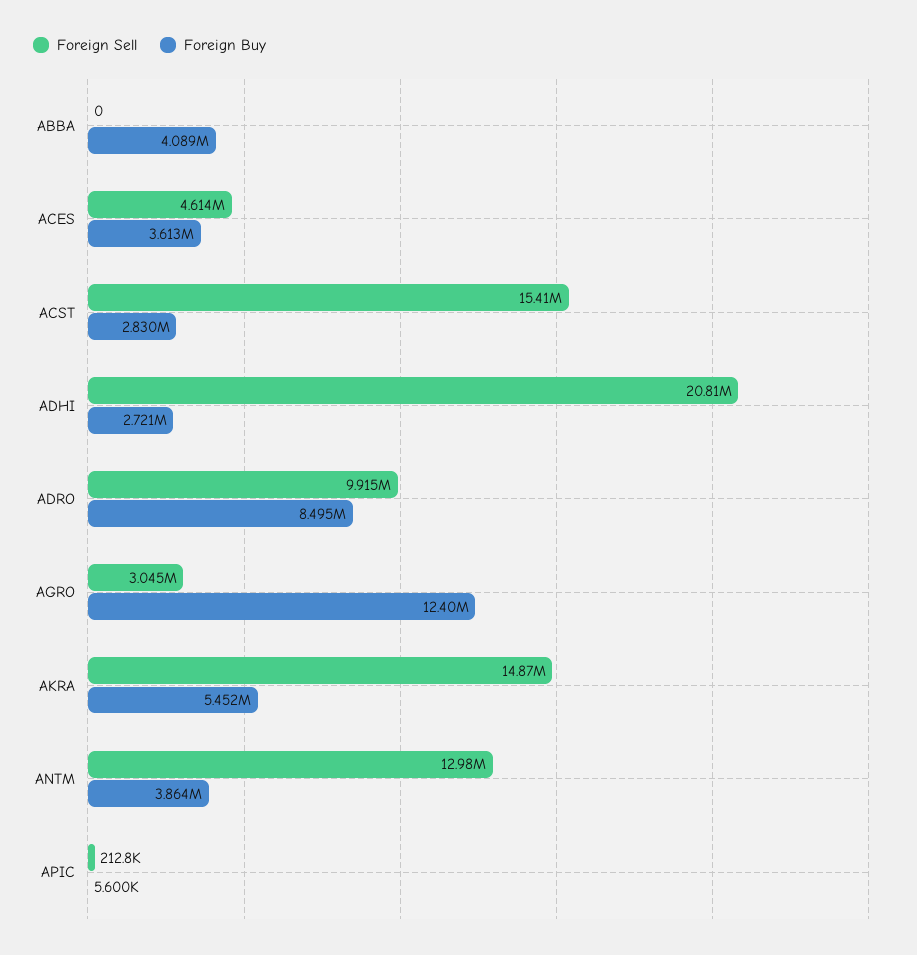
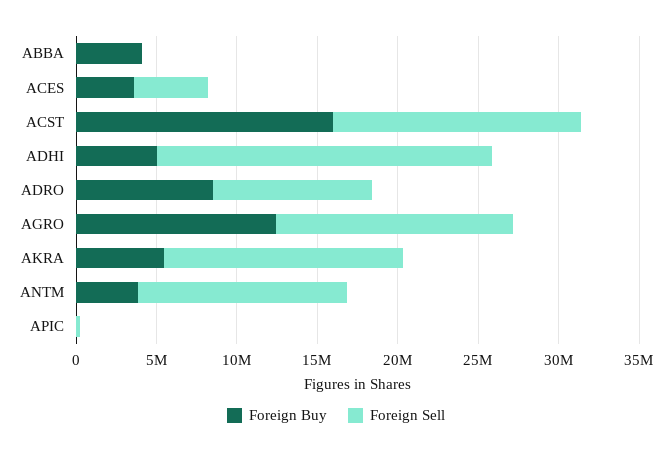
  {
    "Foreign Sell": {
      "ABBA": 0,
      "ACES": 4614000,
      "ACST": 15410000,
      "ADHI": 20810000,
      "ADRO": 9915000,
-     "AGRO": 3045000,
+     "AGRO": 15000000,
      "AKRA": 14870000,
      "ANTM": 12980000,
      "APIC": 212800
    },
    "Foreign Buy": {
      "ABBA": 4089000,
      "ACES": 3613000,
-     "ACST": 2830000,
+     "ACST": 16000000,
-     "ADHI": 2721000,
+     "ADHI": 5000000,
      "ADRO": 8495000,
      "AGRO": 12400000,
      "AKRA": 5452000,
      "ANTM": 3864000,
      "APIC": 5600
    }
  }

